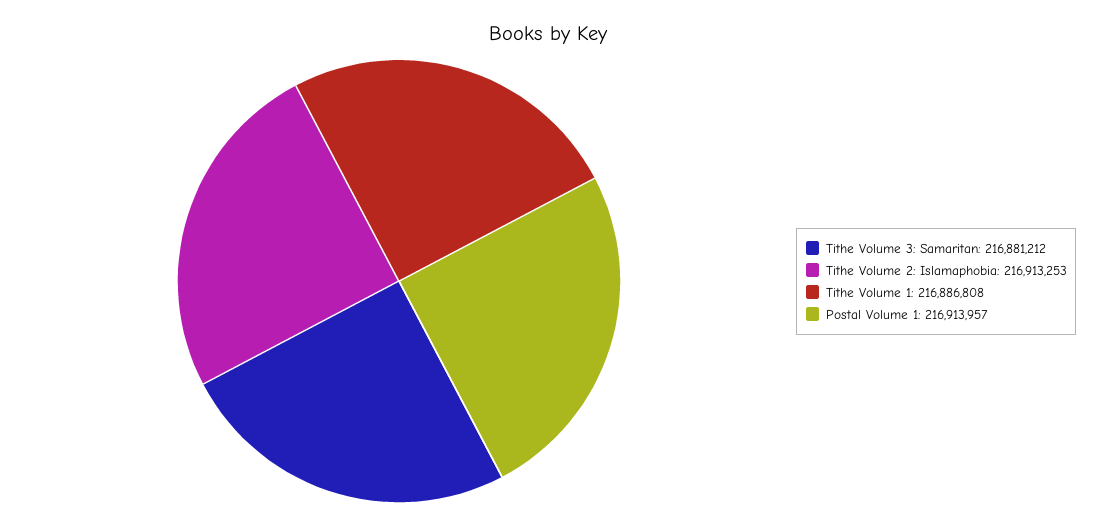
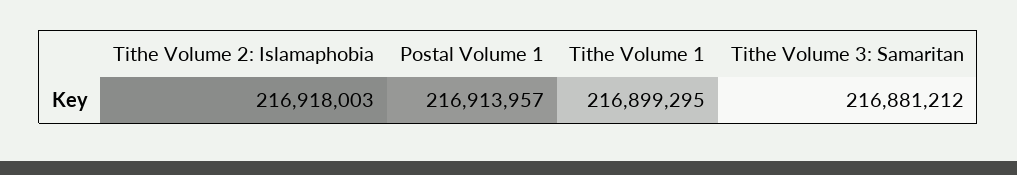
  {
    "Tithe Volume 3: Samaritan": 216881212,
-   "Tithe Volume 2: Islamaphobia": 216913253,
+   "Tithe Volume 2: Islamaphobia": 216918003,
-   "Tithe Volume 1": 216886808,
+   "Tithe Volume 1": 216899295,
    "Postal Volume 1": 216913957
  }

